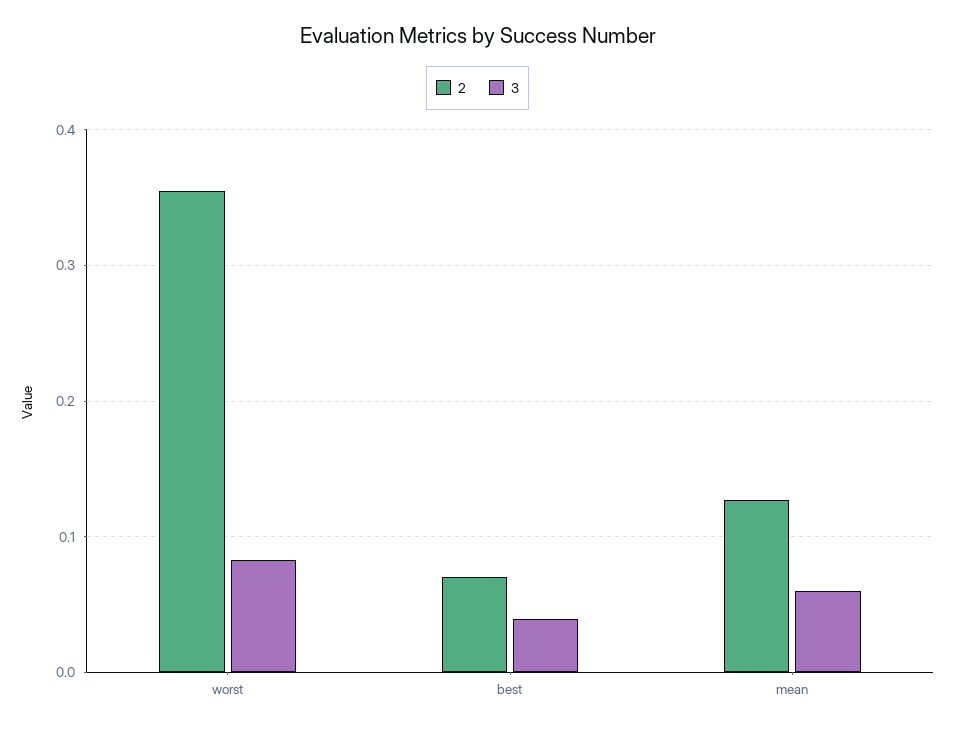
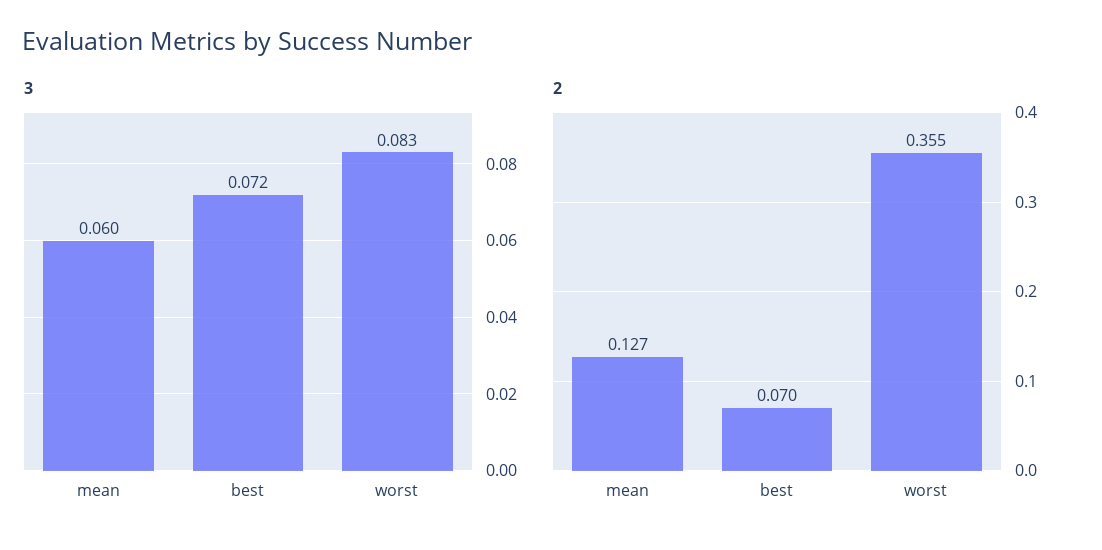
  {
    "2": {
      "worst": 0.355,
      "best": 0.07,
      "mean": 0.127
    },
    "3": {
      "worst": 0.083,
-     "best": 0.04,
+     "best": 0.072,
      "mean": 0.06
    }
  }

